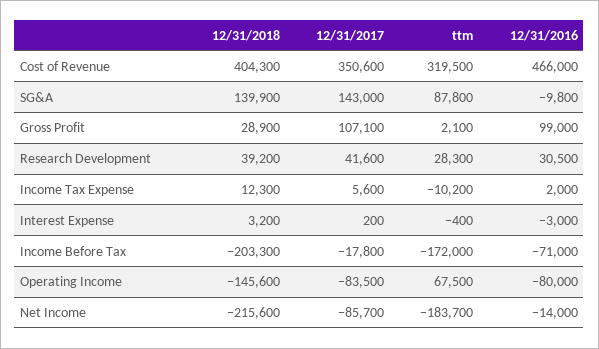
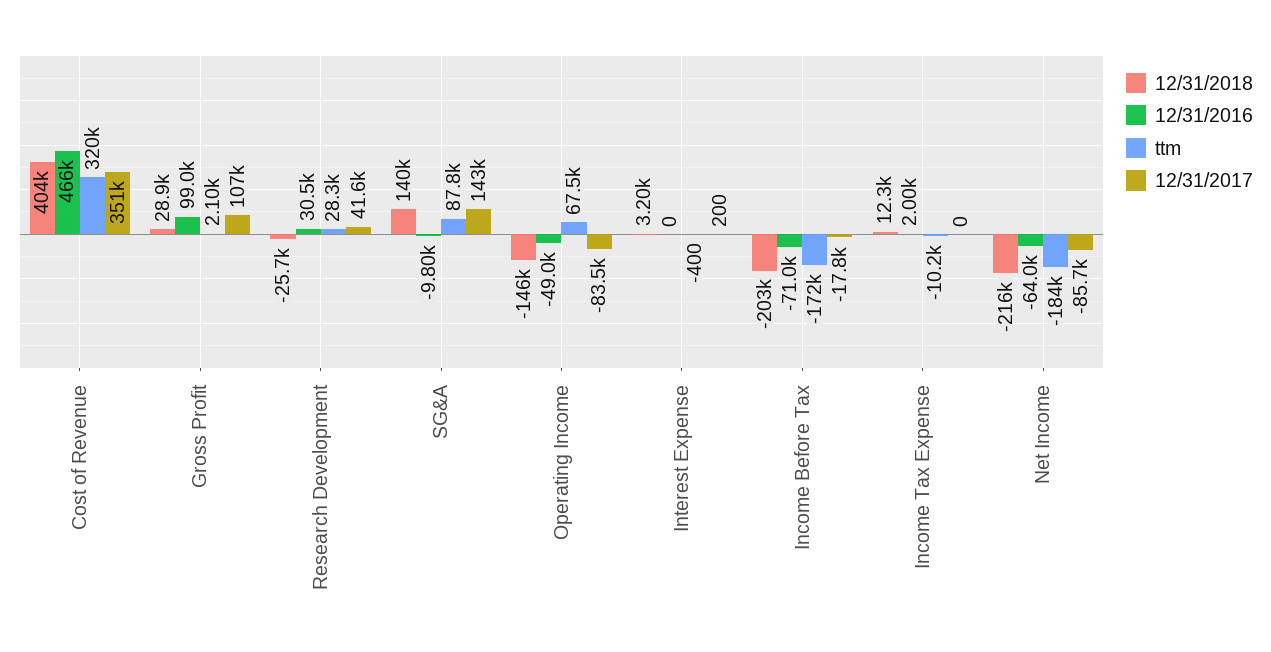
  {
    "12/31/2018": {
      "Cost of Revenue": 404300,
      "SG&A": 139900,
      "Gross Profit": 28900,
-     "Research Development": 39200,
+     "Research Development": -25700,
      "Income Tax Expense": 12300,
      "Interest Expense": 3200,
      "Income Before Tax": -203300,
      "Operating Income": -145600,
      "Net Income": -215600
    },
    "12/31/2017": {
      "Cost of Revenue": 350600,
      "SG&A": 143000,
      "Gross Profit": 107100,
      "Research Development": 41600,
-     "Income Tax Expense": 5600,
+     "Income Tax Expense": 0,
      "Interest Expense": 200,
      "Income Before Tax": -17800,
      "Operating Income": -83500,
      "Net Income": -85700
    },
    "ttm": {
      "Cost of Revenue": 319500,
      "SG&A": 87800,
      "Gross Profit": 2100,
      "Research Development": 28300,
      "Income Tax Expense": -10200,
      "Interest Expense": -400,
      "Income Before Tax": -172000,
      "Operating Income": 67500,
      "Net Income": -183700
    },
    "12/31/2016": {
      "Cost of Revenue": 466000,
      "SG&A": -9800,
      "Gross Profit": 99000,
      "Research Development": 30500,
      "Income Tax Expense": 2000,
-     "Interest Expense": -3000,
+     "Interest Expense": 0,
      "Income Before Tax": -71000,
-     "Operating Income": -80000,
+     "Operating Income": -49000,
-     "Net Income": -14000
+     "Net Income": -64000
    }
  }

